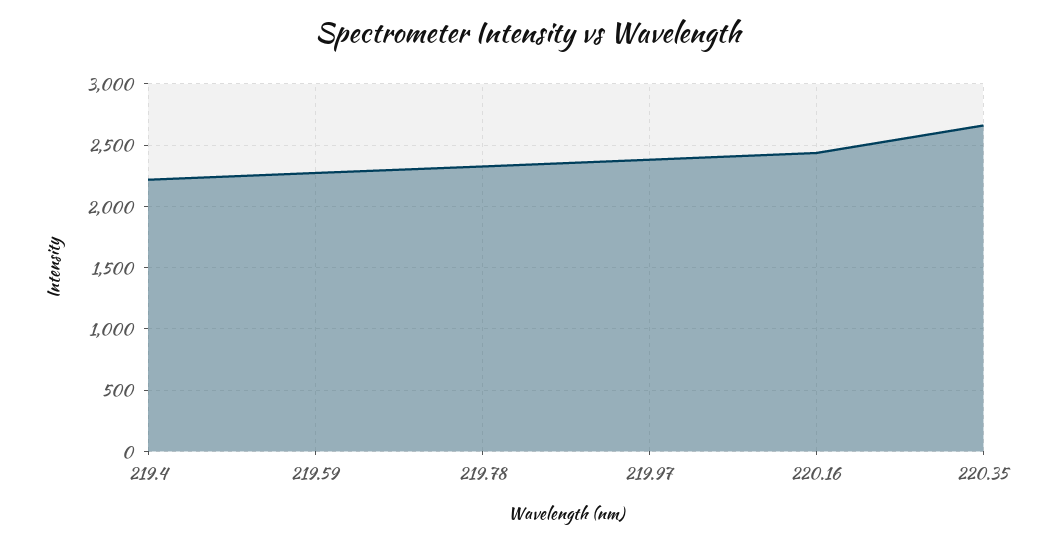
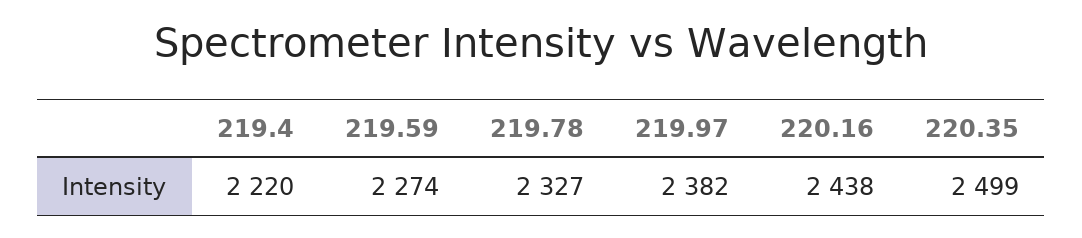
  {
    "219.4": 2220,
    "219.59": 2274,
    "219.78": 2327,
    "219.97": 2382,
    "220.16": 2438,
-   "220.35": 2650
+   "220.35": 2499
  }

